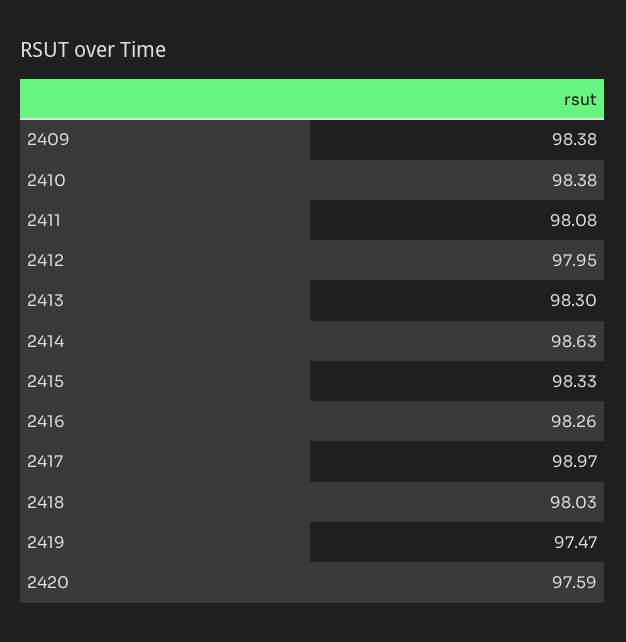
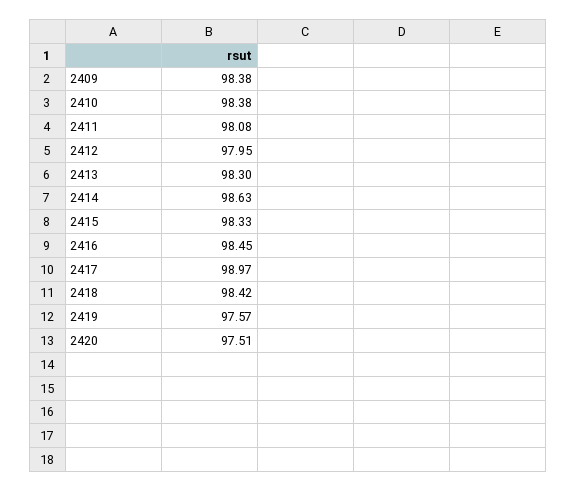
  {
    "2409": 98.38,
    "2410": 98.38,
    "2411": 98.08,
    "2412": 97.95,
    "2413": 98.3,
    "2414": 98.63,
    "2415": 98.33,
-   "2416": 98.26,
+   "2416": 98.45,
    "2417": 98.97,
-   "2418": 98.03,
+   "2418": 98.42,
-   "2419": 97.47,
+   "2419": 97.57,
-   "2420": 97.59
+   "2420": 97.51
  }

